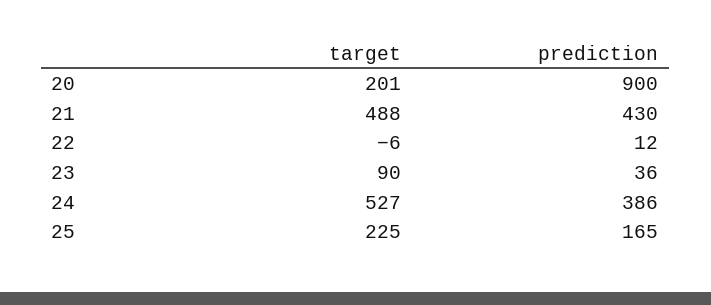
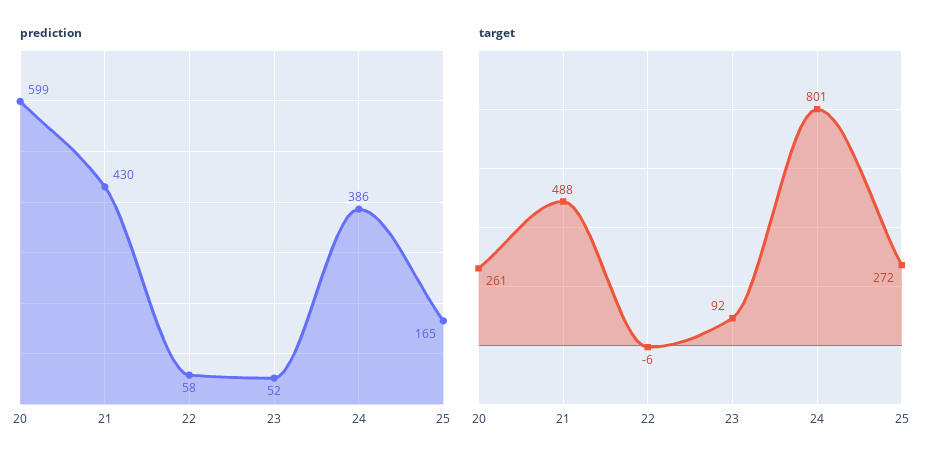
  {
    "target": {
-     "20": 201,
+     "20": 261,
      "21": 488,
      "22": -6,
-     "23": 90,
+     "23": 92,
-     "24": 527,
+     "24": 801,
-     "25": 225
+     "25": 272
    },
    "prediction": {
-     "20": 900,
+     "20": 599,
      "21": 430,
-     "22": 12,
+     "22": 58,
-     "23": 36,
+     "23": 52,
      "24": 386,
      "25": 165
    }
  }

